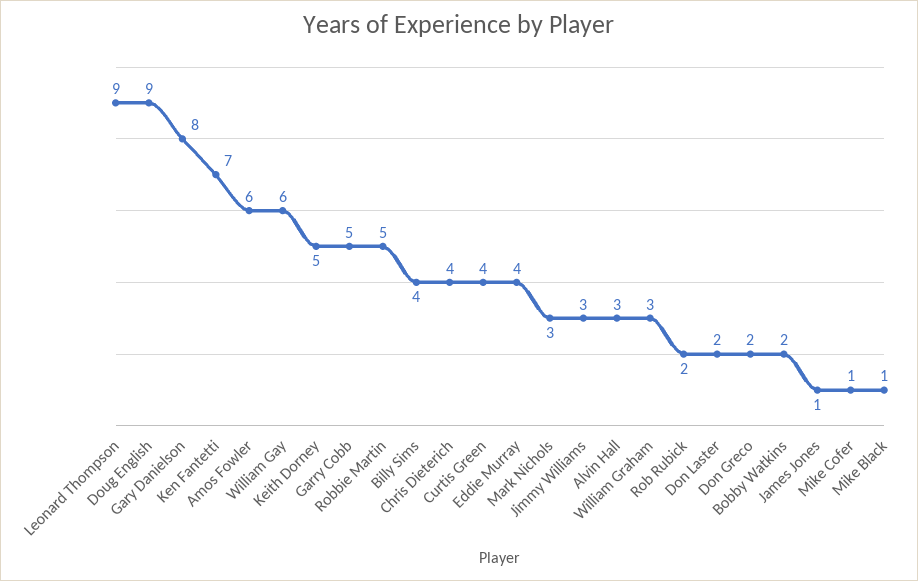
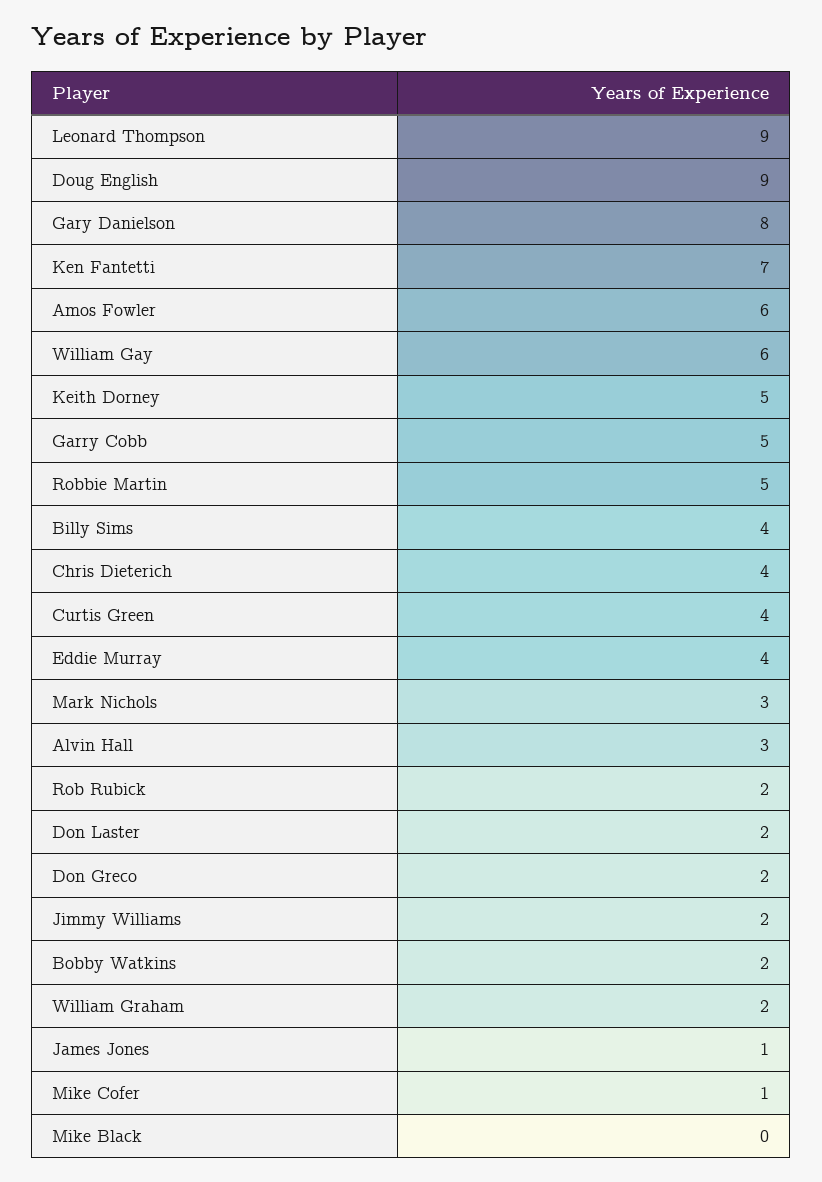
  {
    "Leonard Thompson": 9,
    "Doug English": 9,
    "Gary Danielson": 8,
    "Ken Fantetti": 7,
    "Amos Fowler": 6,
    "William Gay": 6,
    "Keith Dorney": 5,
    "Garry Cobb": 5,
    "Robbie Martin": 5,
    "Billy Sims": 4,
    "Chris Dieterich": 4,
    "Curtis Green": 4,
    "Eddie Murray": 4,
    "Mark Nichols": 3,
-   "Jimmy Williams": 3,
+   "Jimmy Williams": 2,
    "Alvin Hall": 3,
-   "William Graham": 3,
+   "William Graham": 2,
    "Rob Rubick": 2,
    "Don Laster": 2,
    "Don Greco": 2,
    "Bobby Watkins": 2,
    "James Jones": 1,
    "Mike Cofer": 1,
-   "Mike Black": 1
+   "Mike Black": 0
  }

